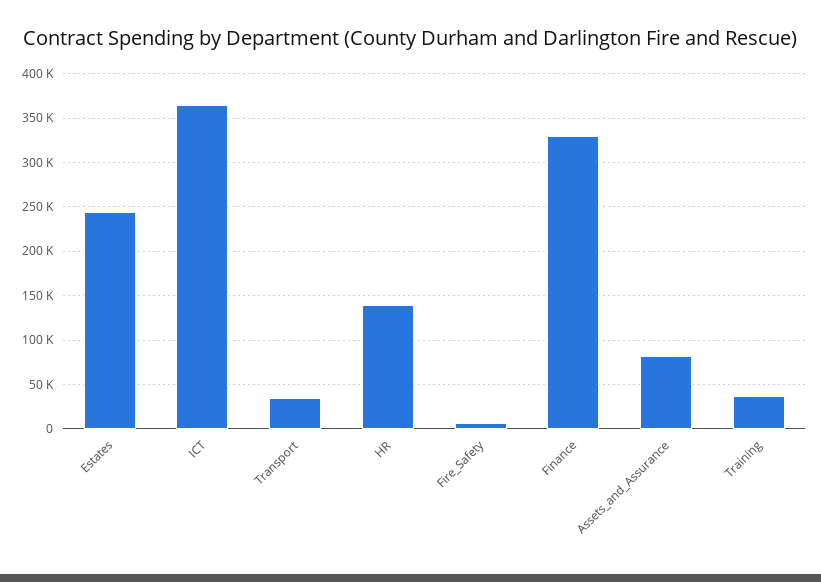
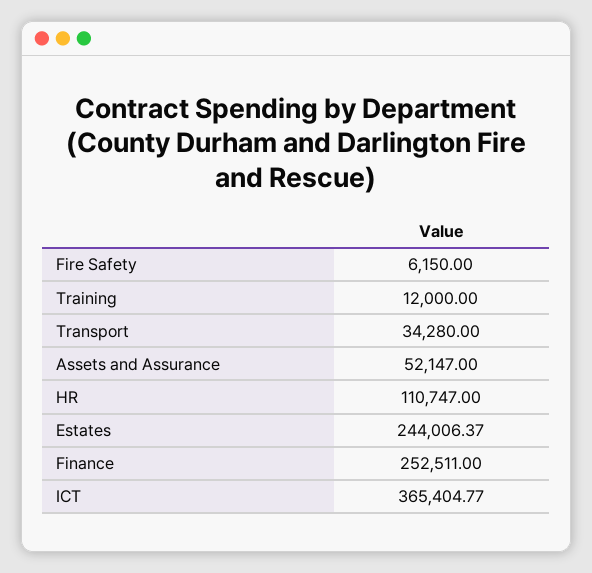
  {
    "Estates": 244006.37,
    "ICT": 365404.77,
    "Transport": 34280,
-   "HR": 140000,
+   "HR": 110747,
    "Fire_Safety": 6150,
-   "Finance": 330000,
+   "Finance": 252511,
-   "Assets_and_Assurance": 80000,
+   "Assets_and_Assurance": 52147,
-   "Training": 40000
+   "Training": 12000
  }

